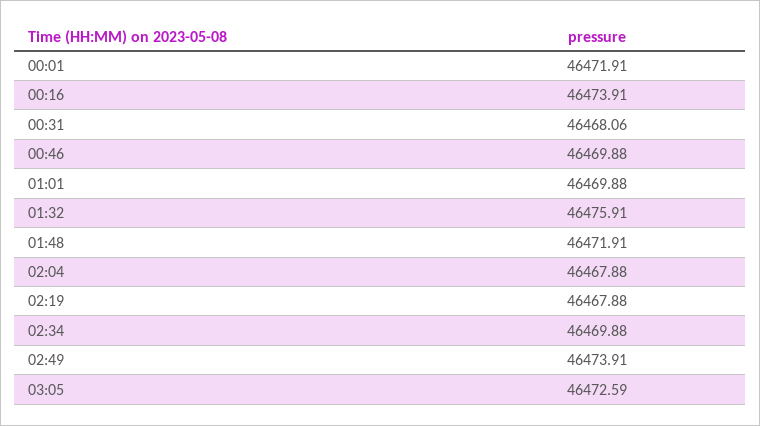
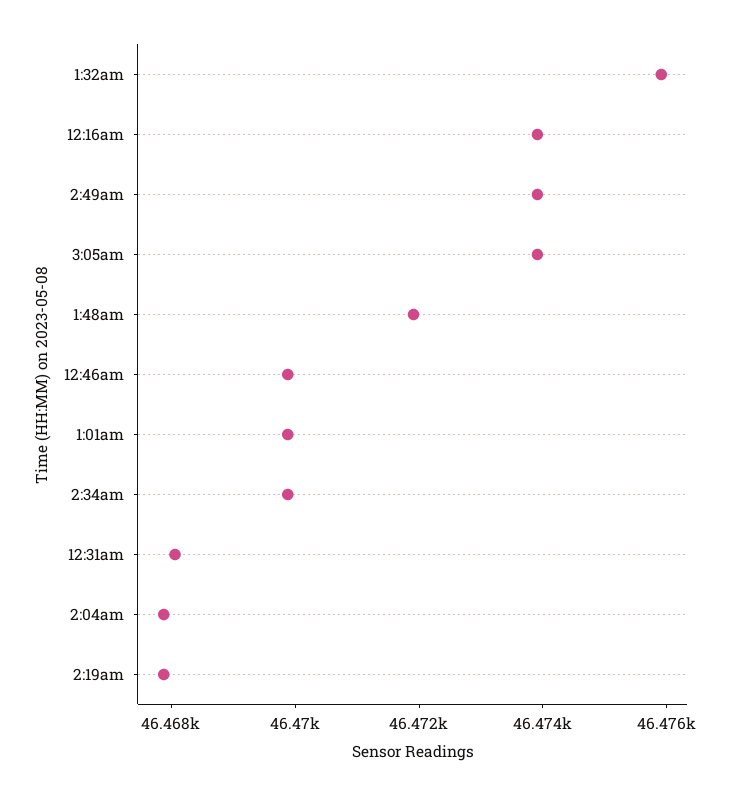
  {
-   "00:01": 46471.91,
    "00:16": 46473.91,
    "00:31": 46468.06,
    "00:46": 46469.88,
    "01:01": 46469.88,
    "01:32": 46475.91,
    "01:48": 46471.91,
    "02:04": 46467.88,
    "02:19": 46467.88,
    "02:34": 46469.88,
    "02:49": 46473.91,
-   "03:05": 46472.59
+   "03:05": 46474
  }

